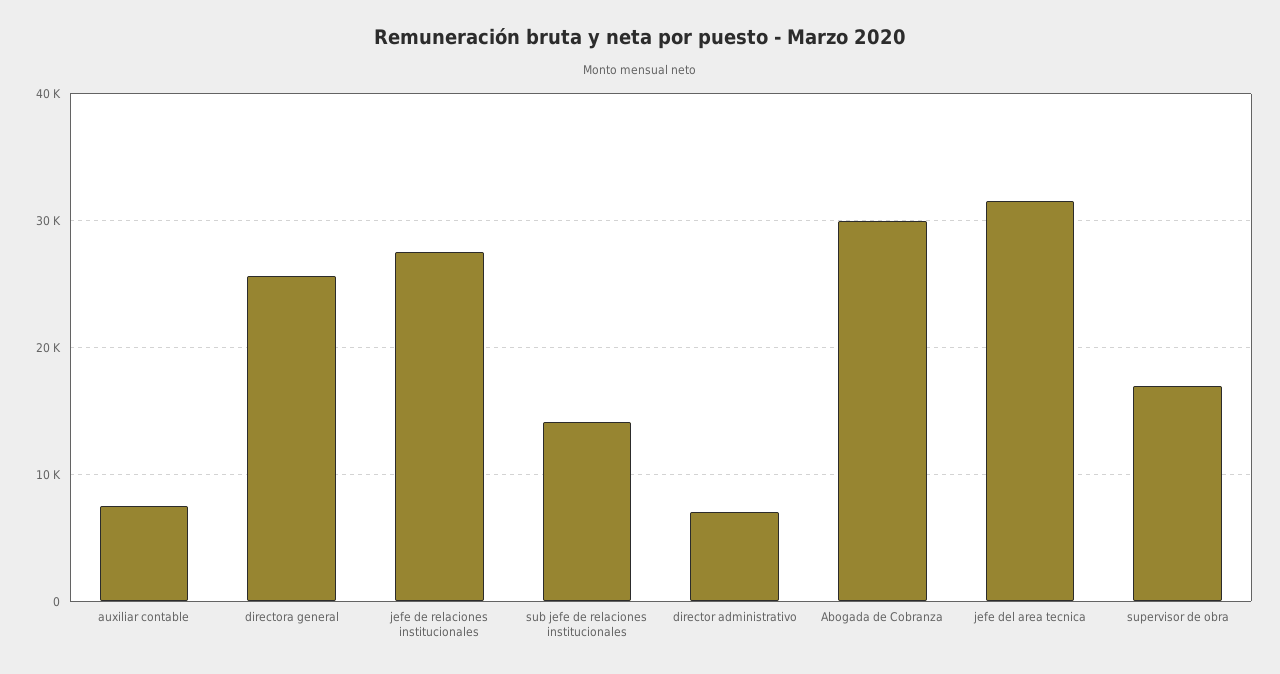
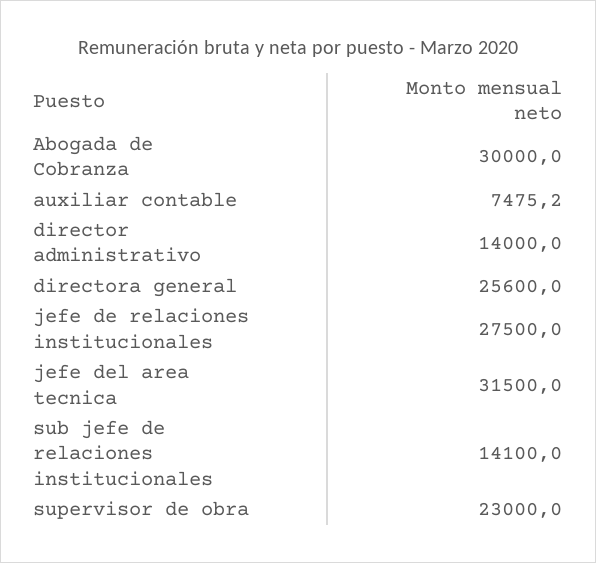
  {
    "auxiliar contable": 7475.2,
    "directora general": 25600,
    "jefe de relaciones institucionales": 27500,
    "sub jefe de relaciones institucionales": 14100,
-   "director administrativo": 7000,
+   "director administrativo": 14000,
    "Abogada de Cobranza": 30000,
    "jefe del area tecnica": 31500,
-   "supervisor de obra": 17000
+   "supervisor de obra": 23000
  }

